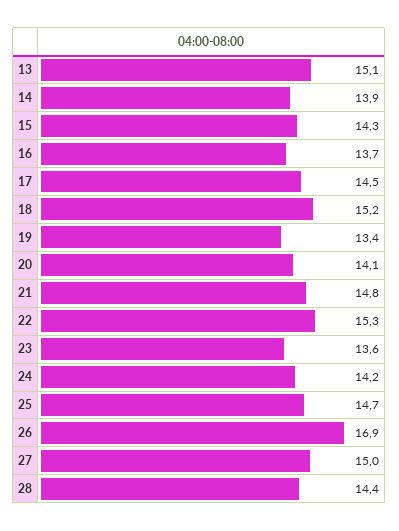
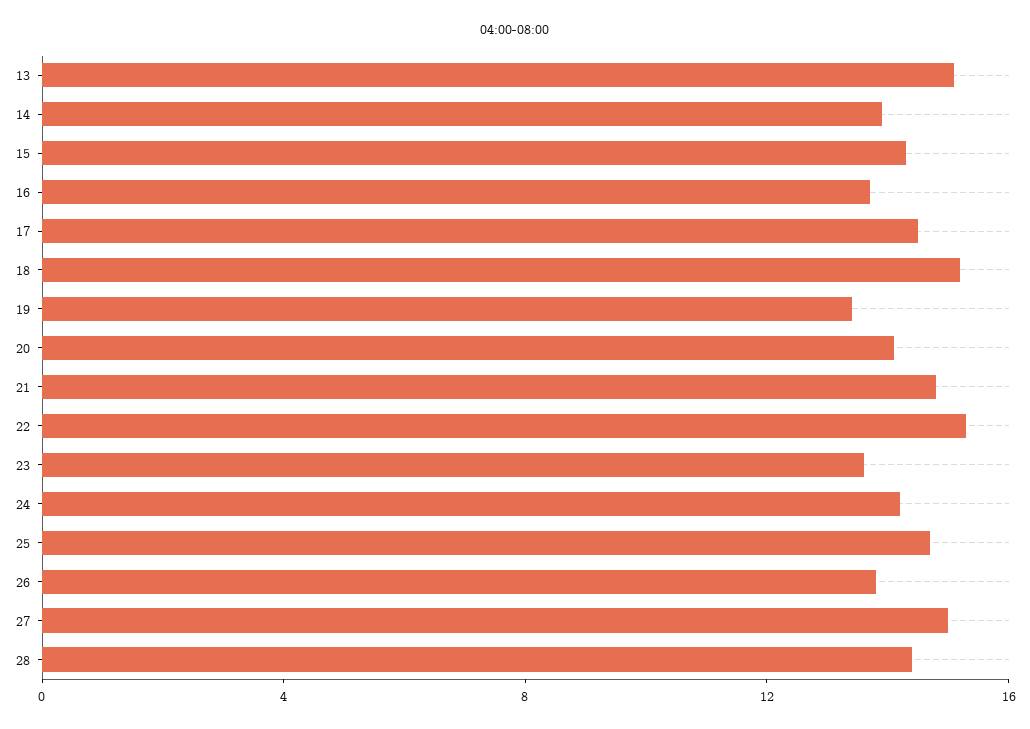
  {
    "13": 15.1,
    "14": 13.9,
    "15": 14.3,
    "16": 13.7,
    "17": 14.5,
    "18": 15.2,
    "19": 13.4,
    "20": 14.1,
    "21": 14.8,
    "22": 15.3,
    "23": 13.6,
    "24": 14.2,
    "25": 14.7,
-   "26": 16.9,
+   "26": 14,
    "27": 15,
    "28": 14.4
  }

